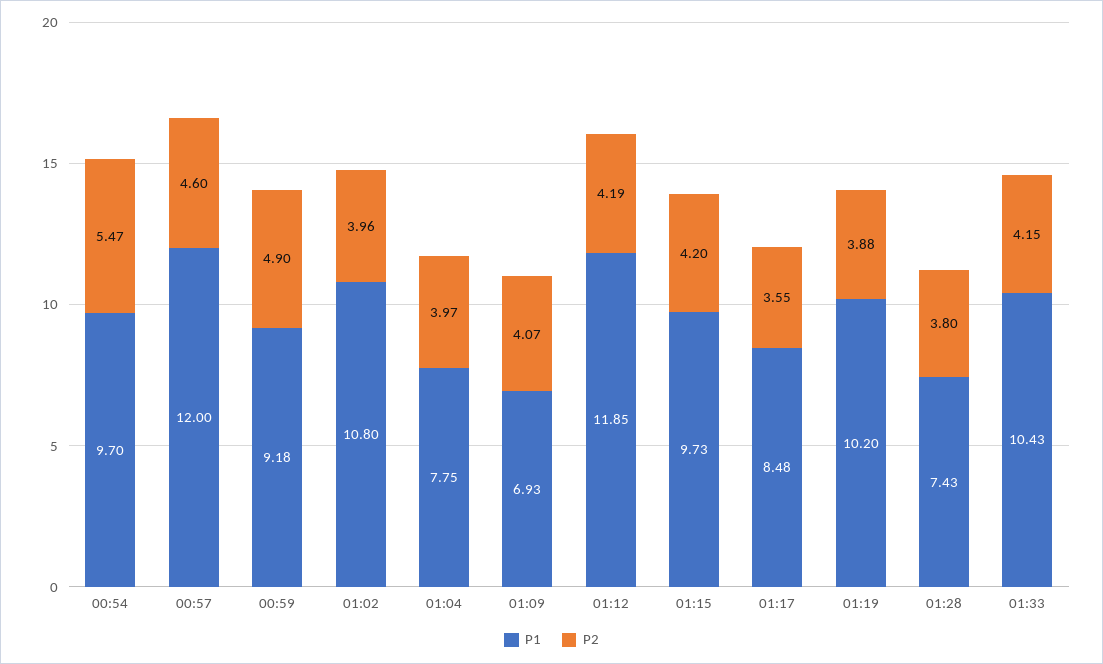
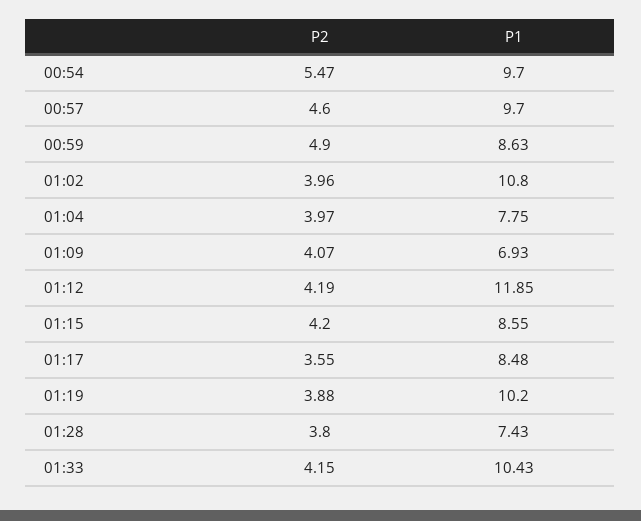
  {
    "P1": {
      "00:54": 9.7,
-     "00:57": 12,
+     "00:57": 9.7,
-     "00:59": 9.18,
+     "00:59": 8.63,
      "01:02": 10.8,
      "01:04": 7.75,
      "01:09": 6.93,
      "01:12": 11.85,
-     "01:15": 9.73,
+     "01:15": 8.55,
      "01:17": 8.48,
      "01:19": 10.2,
      "01:28": 7.43,
      "01:33": 10.43
    },
    "P2": {
      "00:54": 5.47,
      "00:57": 4.6,
      "00:59": 4.9,
      "01:02": 3.96,
      "01:04": 3.97,
      "01:09": 4.07,
      "01:12": 4.19,
      "01:15": 4.2,
      "01:17": 3.55,
      "01:19": 3.88,
      "01:28": 3.8,
      "01:33": 4.15
    }
  }

